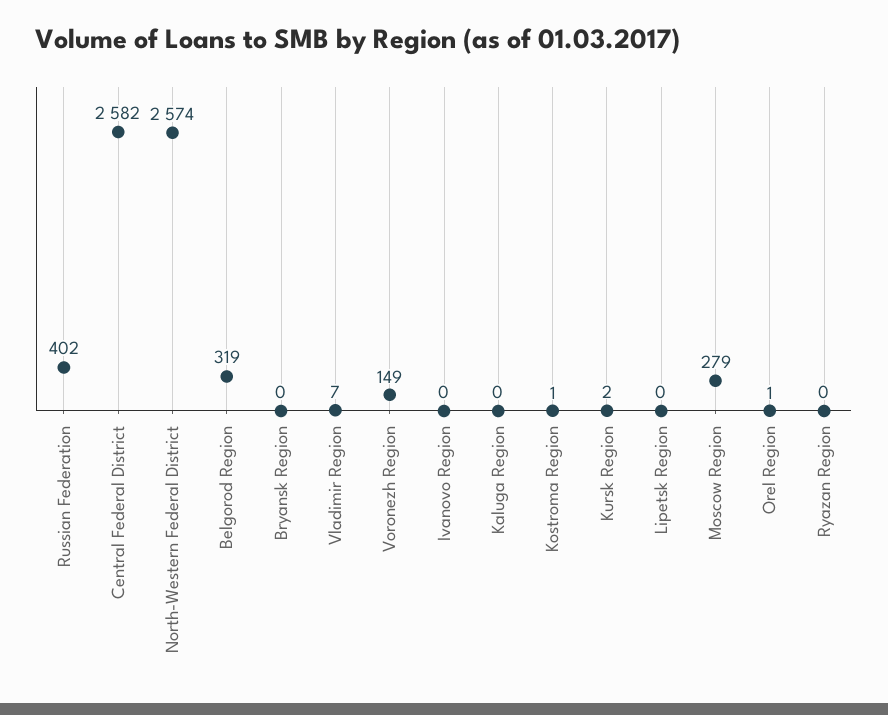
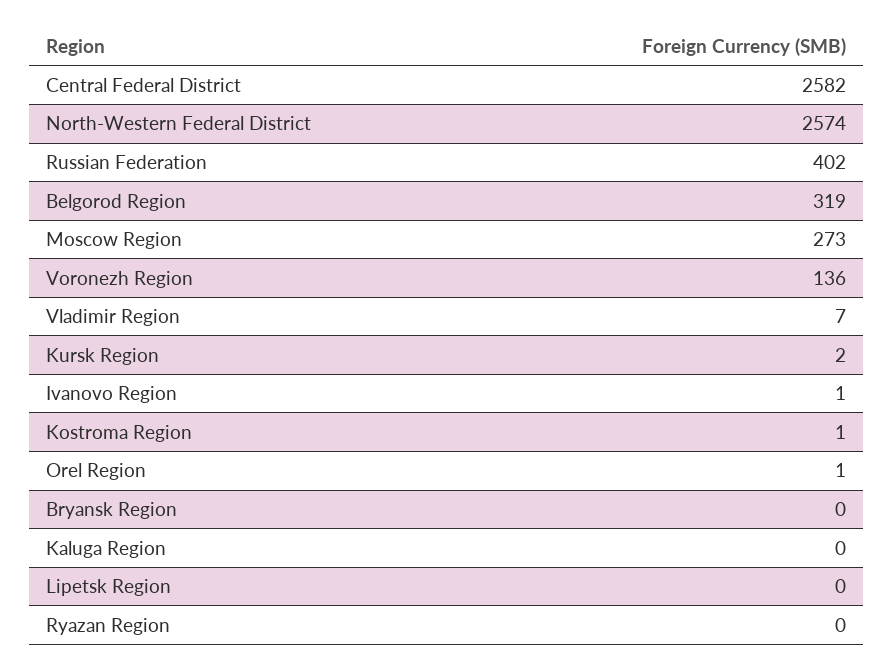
  {
    "Russian Federation": 402,
    "Central Federal District": 2582,
    "North-Western Federal District": 2574,
    "Belgorod Region": 319,
    "Bryansk Region": 0,
    "Vladimir Region": 7,
-   "Voronezh Region": 149,
+   "Voronezh Region": 136,
-   "Ivanovo Region": 0,
+   "Ivanovo Region": 1,
    "Kaluga Region": 0,
    "Kostroma Region": 1,
    "Kursk Region": 2,
    "Lipetsk Region": 0,
-   "Moscow Region": 279,
+   "Moscow Region": 273,
    "Orel Region": 1,
    "Ryazan Region": 0
  }

